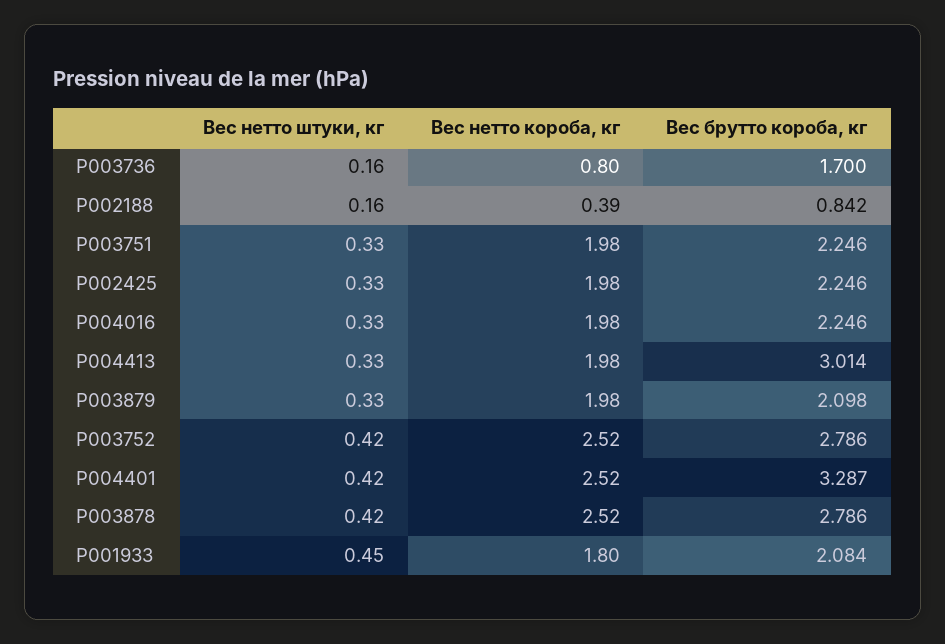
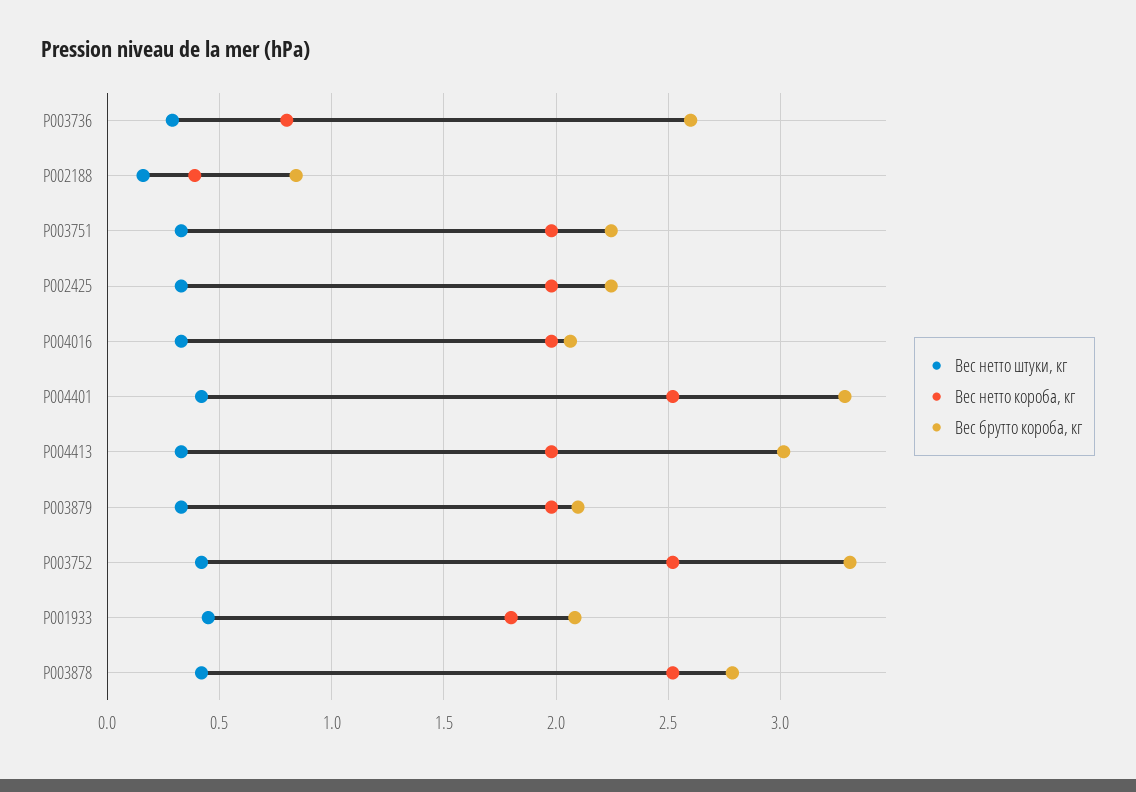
  {
    "Вес нетто штуки, кг": {
-     "P003736": 0.16,
+     "P003736": 0.3,
      "P002188": 0.16,
      "P003751": 0.33,
      "P002425": 0.33,
      "P004016": 0.33,
      "P004413": 0.33,
      "P003879": 0.33,
      "P003752": 0.42,
      "P004401": 0.42,
      "P003878": 0.42,
      "P001933": 0.45
    },
    "Вес нетто короба, кг": {
      "P003736": 0.8,
      "P002188": 0.39,
      "P003751": 1.98,
      "P002425": 1.98,
      "P004016": 1.98,
      "P004413": 1.98,
      "P003879": 1.98,
      "P003752": 2.52,
      "P004401": 2.52,
      "P003878": 2.52,
      "P001933": 1.8
    },
    "Вес брутто короба, кг": {
-     "P003736": 1.7,
+     "P003736": 2.6,
      "P002188": 0.842,
      "P003751": 2.246,
      "P002425": 2.246,
-     "P004016": 2.246,
+     "P004016": 2.05,
      "P004413": 3.014,
      "P003879": 2.098,
-     "P003752": 2.786,
+     "P003752": 3.3,
      "P004401": 3.287,
      "P003878": 2.786,
      "P001933": 2.084
    }
  }

